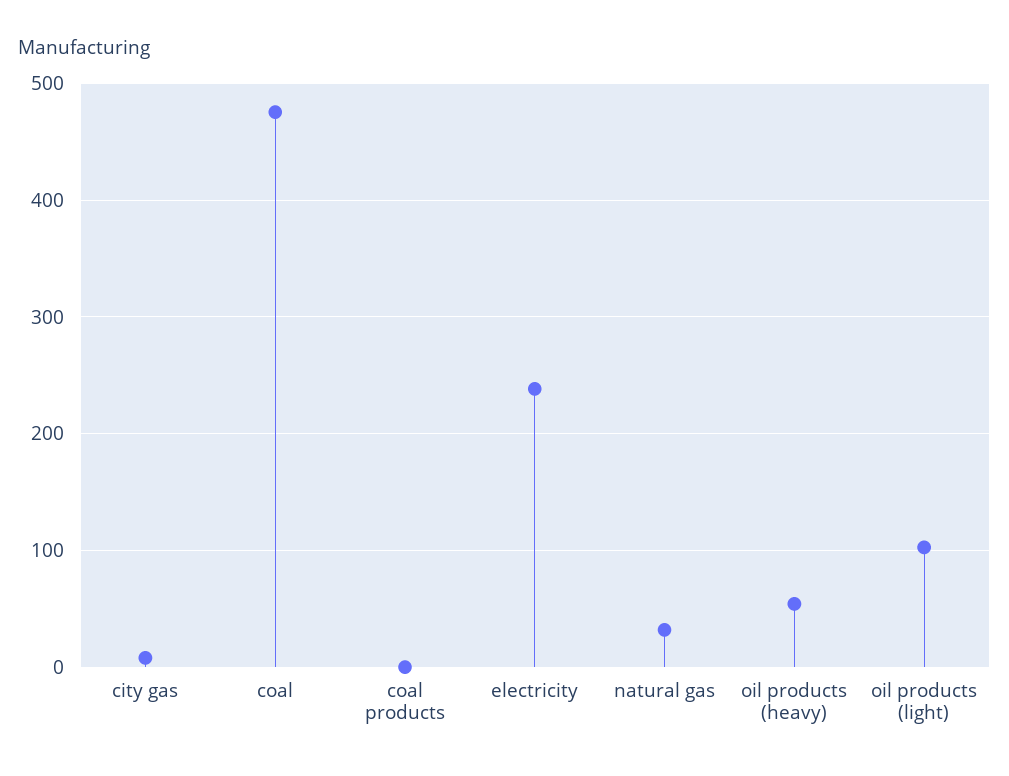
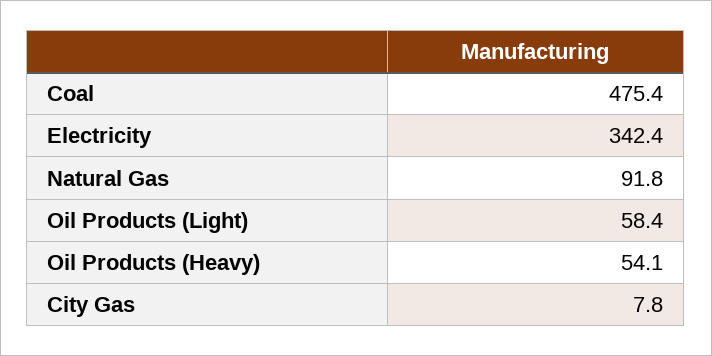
  {
    "city gas": 7.8,
    "coal": 475.4,
-   "coal products": 0,
-   "electricity": 240,
+   "electricity": 342.4,
-   "natural gas": 30,
+   "natural gas": 91.8,
    "oil products (heavy)": 54.1,
-   "oil products (light)": 100
+   "oil products (light)": 58.4
  }

